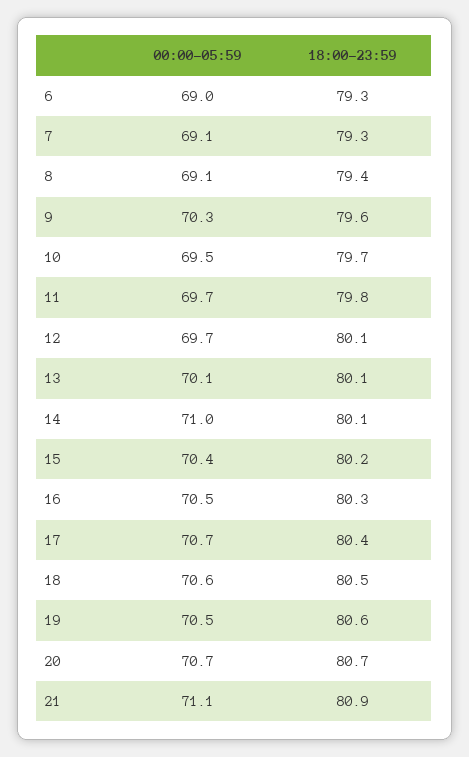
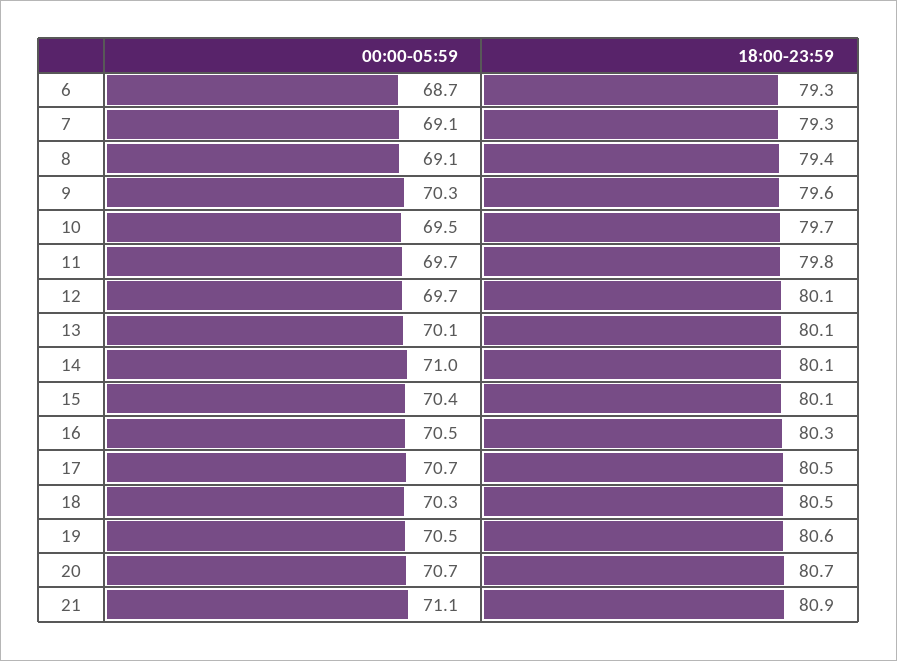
  {
    "00:00-05:59": {
-     "6": 69,
+     "6": 68.7,
      "7": 69.1,
      "8": 69.1,
      "9": 70.3,
      "10": 69.5,
      "11": 69.7,
      "12": 69.7,
      "13": 70.1,
      "14": 71,
      "15": 70.4,
      "16": 70.5,
      "17": 70.7,
-     "18": 70.6,
+     "18": 70.3,
      "19": 70.5,
      "20": 70.7,
      "21": 71.1
    },
    "18:00-23:59": {
      "6": 79.3,
      "7": 79.3,
      "8": 79.4,
      "9": 79.6,
      "10": 79.7,
      "11": 79.8,
      "12": 80.1,
      "13": 80.1,
      "14": 80.1,
-     "15": 80.2,
+     "15": 80.1,
      "16": 80.3,
-     "17": 80.4,
+     "17": 80.5,
      "18": 80.5,
      "19": 80.6,
      "20": 80.7,
      "21": 80.9
    }
  }

